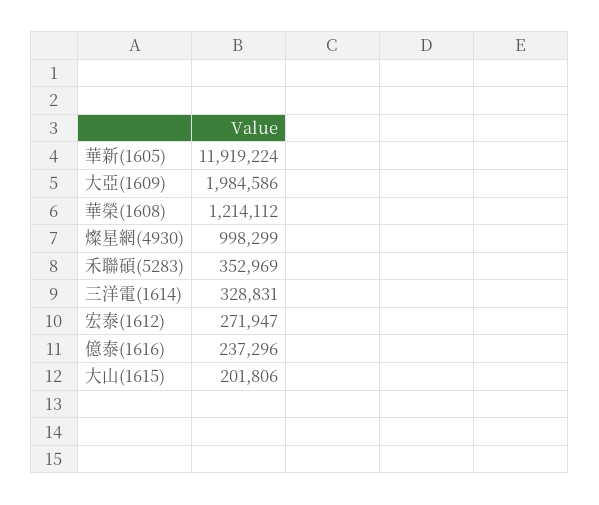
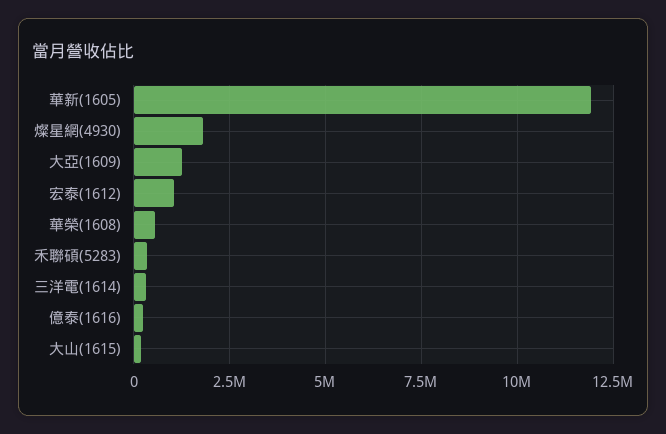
  {
    "華新(1605)": 11919224,
-   "大亞(1609)": 1984586,
+   "大亞(1609)": 1250000,
-   "華榮(1608)": 1214112,
+   "華榮(1608)": 500000,
-   "燦星網(4930)": 998299,
+   "燦星網(4930)": 1750000,
    "禾聯碩(5283)": 352969,
    "三洋電(1614)": 328831,
-   "宏泰(1612)": 271947,
+   "宏泰(1612)": 1000000,
    "億泰(1616)": 237296,
    "大山(1615)": 201806
  }

